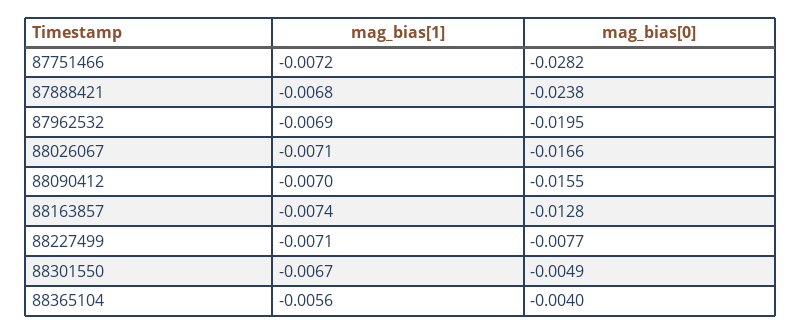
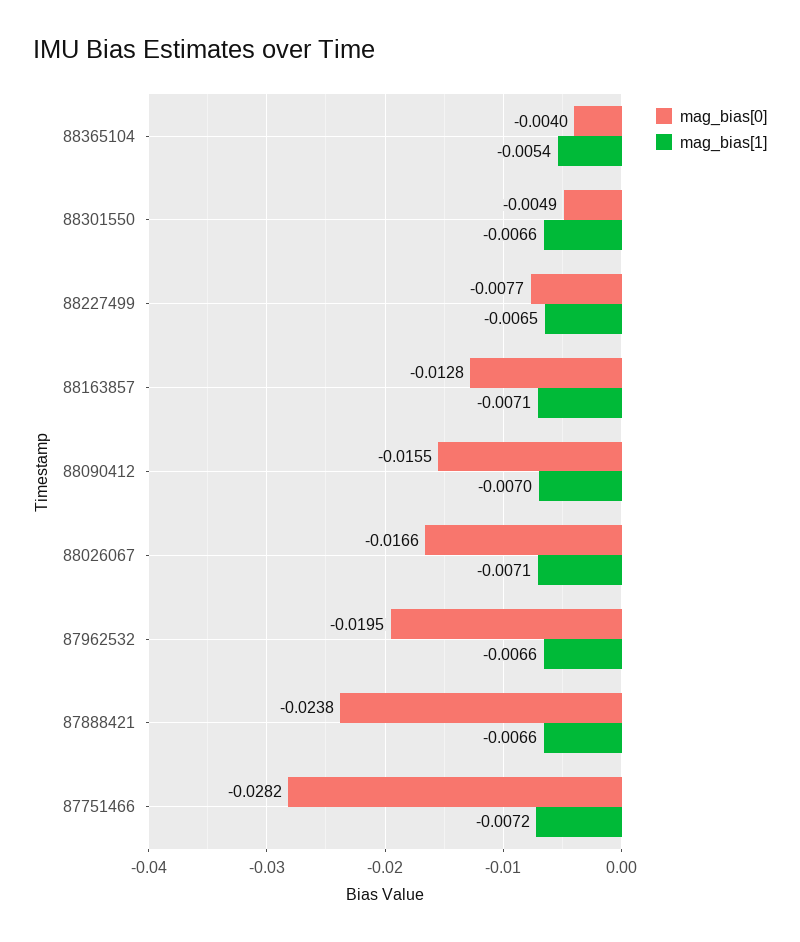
  {
    "mag_bias[1]": {
      "87751466": -0.0072,
-     "87888421": -0.0068,
+     "87888421": -0.0066,
-     "87962532": -0.0069,
+     "87962532": -0.0066,
      "88026067": -0.0071,
      "88090412": -0.007,
-     "88163857": -0.0074,
+     "88163857": -0.0071,
-     "88227499": -0.0071,
+     "88227499": -0.0065,
-     "88301550": -0.0067,
+     "88301550": -0.0066,
-     "88365104": -0.0056
+     "88365104": -0.0054
    },
    "mag_bias[0]": {
      "87751466": -0.0282,
      "87888421": -0.0238,
      "87962532": -0.0195,
      "88026067": -0.0166,
      "88090412": -0.0155,
      "88163857": -0.0128,
      "88227499": -0.0077,
      "88301550": -0.0049,
      "88365104": -0.004
    }
  }

